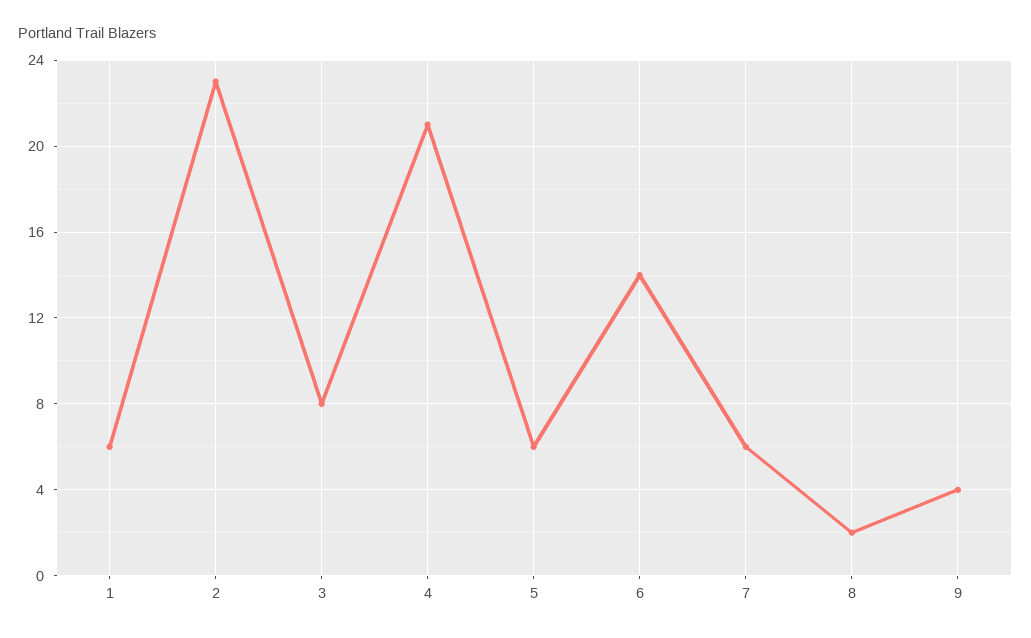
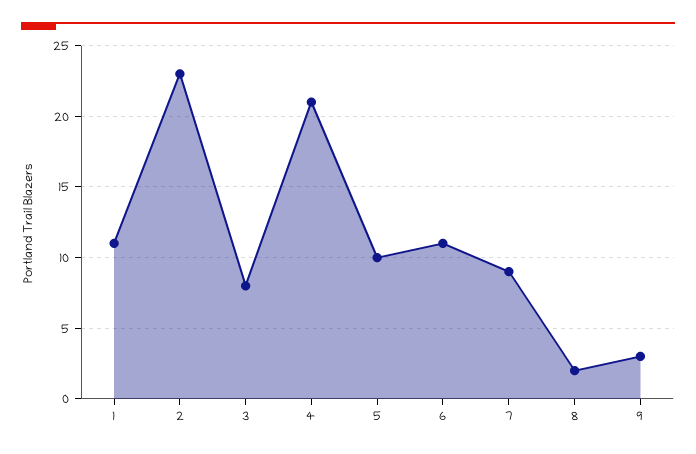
  {
-   "1": 6,
+   "1": 11,
    "2": 23,
    "3": 8,
    "4": 21,
-   "5": 6,
+   "5": 10,
-   "6": 14,
+   "6": 11,
-   "7": 6,
+   "7": 9,
    "8": 2,
-   "9": 4
+   "9": 3
  }

